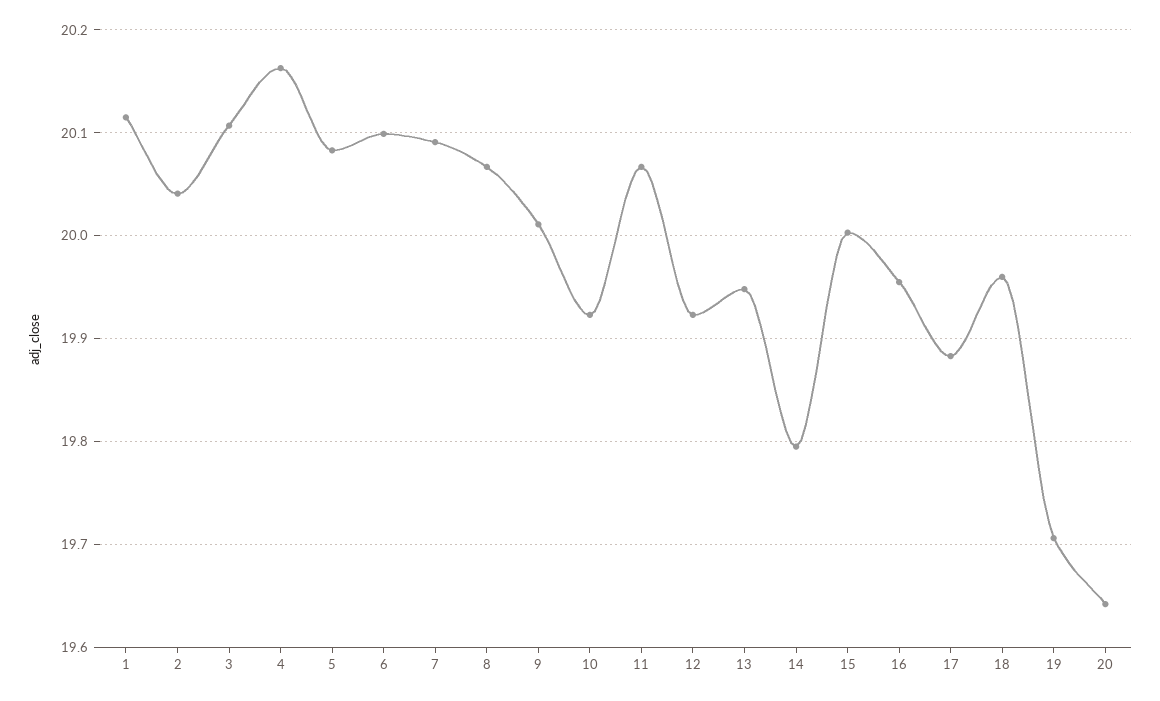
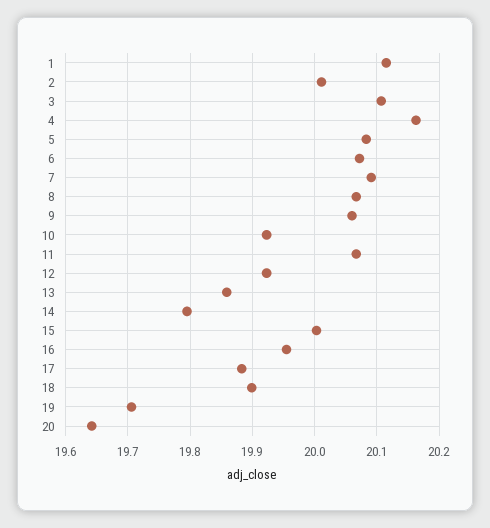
  {
    "1": 20.12,
-   "2": 20.04,
+   "2": 20.01,
    "3": 20.11,
    "4": 20.16,
    "5": 20.08,
-   "6": 20.1,
+   "6": 20.07,
    "7": 20.09,
    "8": 20.07,
-   "9": 20.01,
+   "9": 20.06,
    "10": 19.92,
    "11": 20.07,
    "12": 19.92,
-   "13": 19.95,
+   "13": 19.86,
    "14": 19.8,
    "15": 20,
    "16": 19.96,
    "17": 19.88,
-   "18": 19.96,
+   "18": 19.9,
    "19": 19.71,
    "20": 19.64
  }

